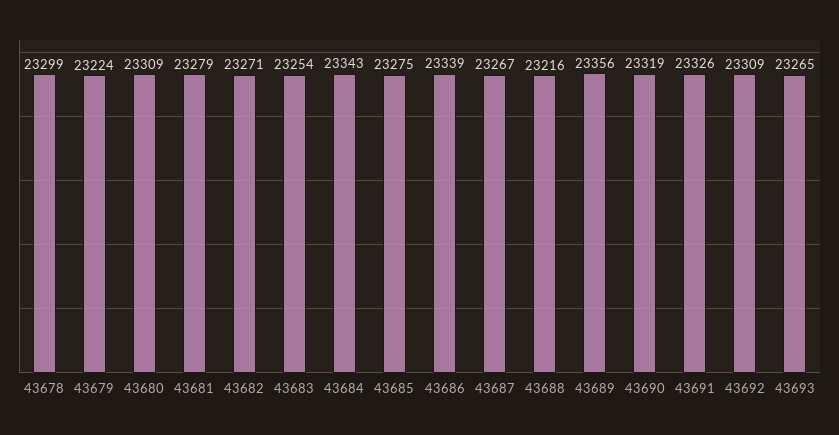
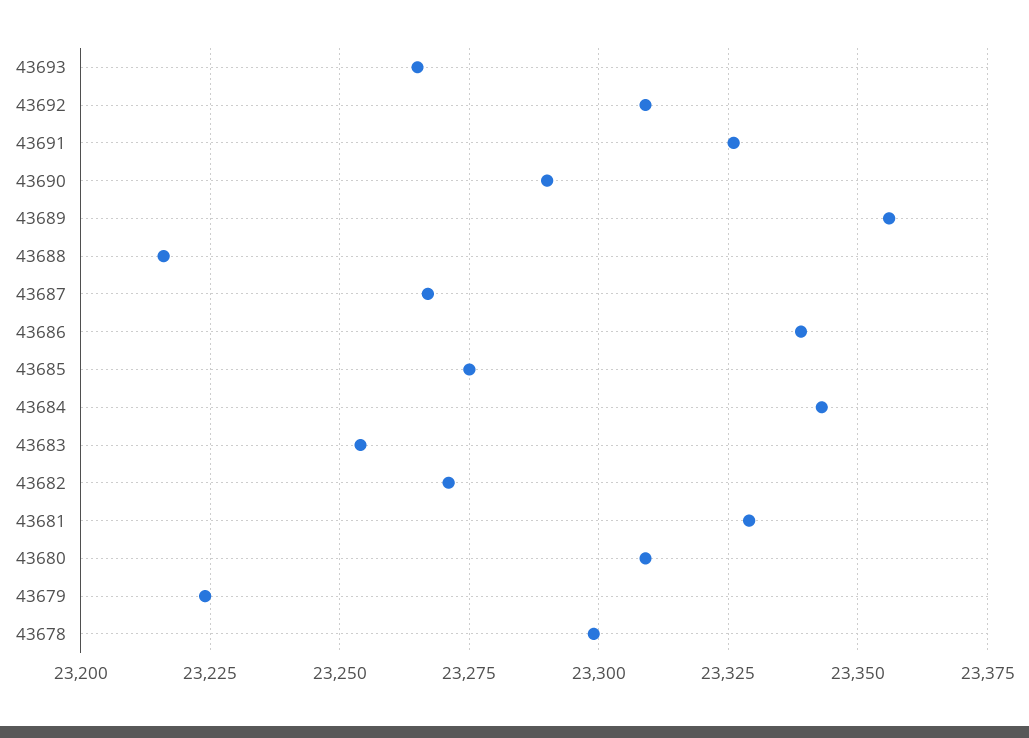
  {
    "43678": 23299,
    "43679": 23224,
    "43680": 23309,
-   "43681": 23279,
+   "43681": 23330,
    "43682": 23271,
    "43683": 23254,
    "43684": 23343,
    "43685": 23275,
    "43686": 23339,
    "43687": 23267,
    "43688": 23216,
    "43689": 23356,
-   "43690": 23319,
+   "43690": 23290,
    "43691": 23326,
    "43692": 23309,
    "43693": 23265
  }

